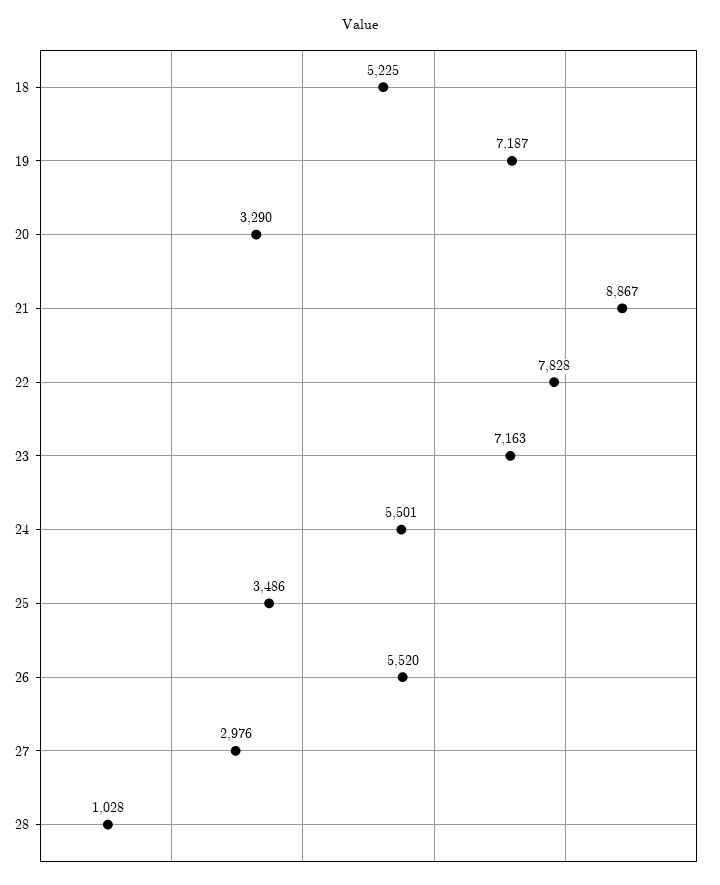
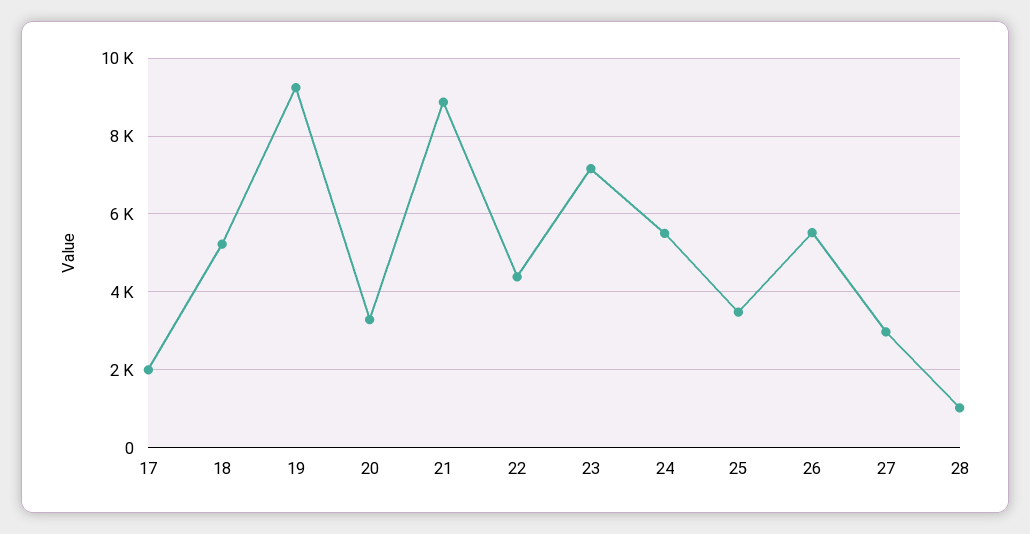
  {
    "18": 5225,
-   "19": 7187,
+   "19": 9200,
    "20": 3290,
    "21": 8867,
-   "22": 7828,
+   "22": 4400,
    "23": 7163,
    "24": 5501,
    "25": 3486,
    "26": 5520,
    "27": 2976,
-   "28": 1028
+   "28": 1028,
+   "17": 2000
  }

